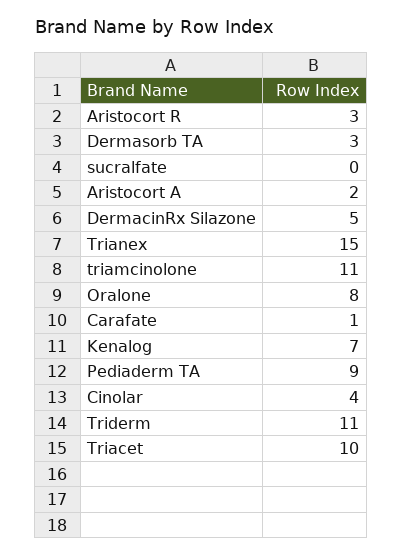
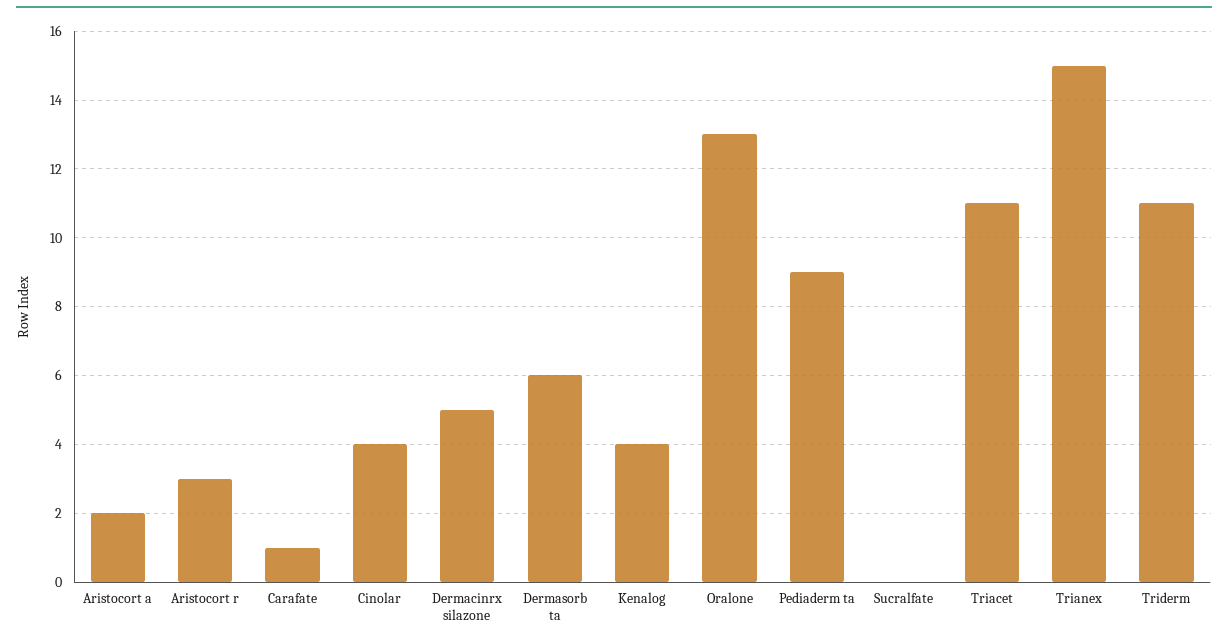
  {
    "Aristocort R": 3,
-   "Dermasorb TA": 3,
+   "Dermasorb TA": 6,
    "sucralfate": 0,
    "Aristocort A": 2,
    "DermacinRx Silazone": 5,
    "Trianex": 15,
-   "triamcinolone": 11,
-   "Oralone": 8,
+   "Oralone": 13,
    "Carafate": 1,
-   "Kenalog": 7,
+   "Kenalog": 4,
    "Pediaderm TA": 9,
    "Cinolar": 4,
    "Triderm": 11,
-   "Triacet": 10
+   "Triacet": 11
  }

